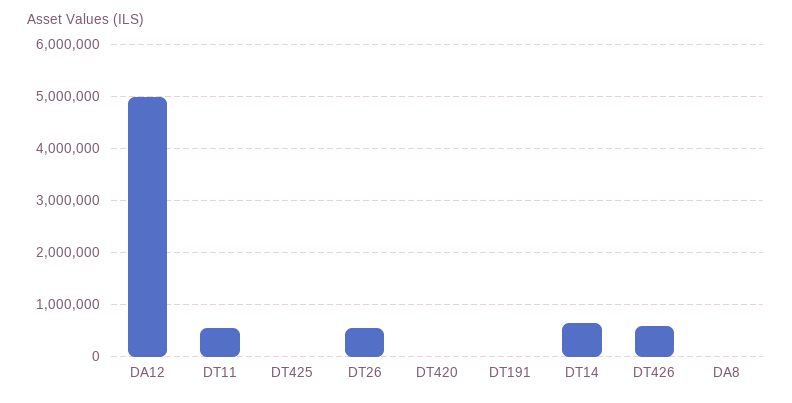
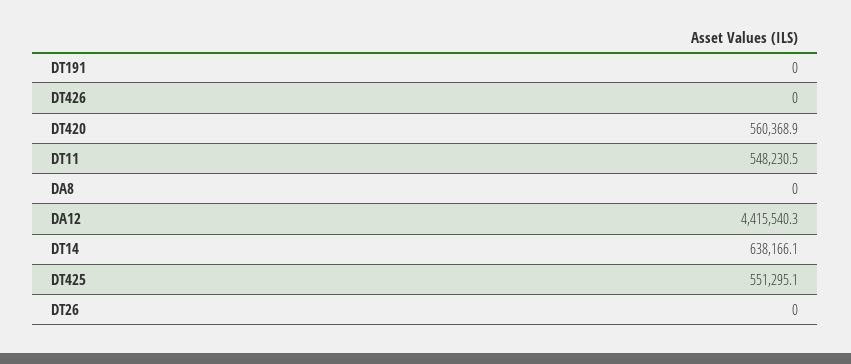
  {
-   "DA12": 5000000,
+   "DA12": 4415540.3,
    "DT11": 548230.5,
-   "DT425": 0,
+   "DT425": 551295.1,
-   "DT26": 600000,
+   "DT26": 0,
-   "DT420": 0,
+   "DT420": 560368.9,
    "DT191": 0,
    "DT14": 638166.1,
-   "DT426": 600000,
+   "DT426": 0,
    "DA8": 0
  }

